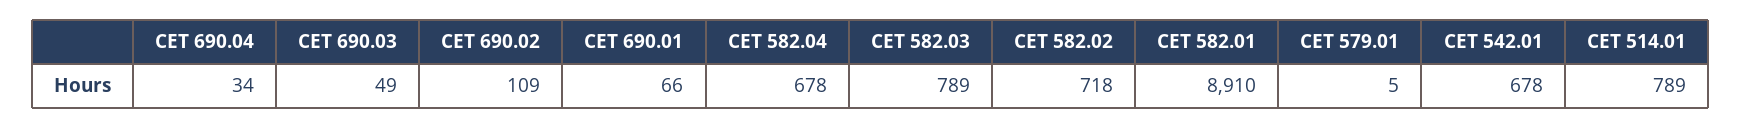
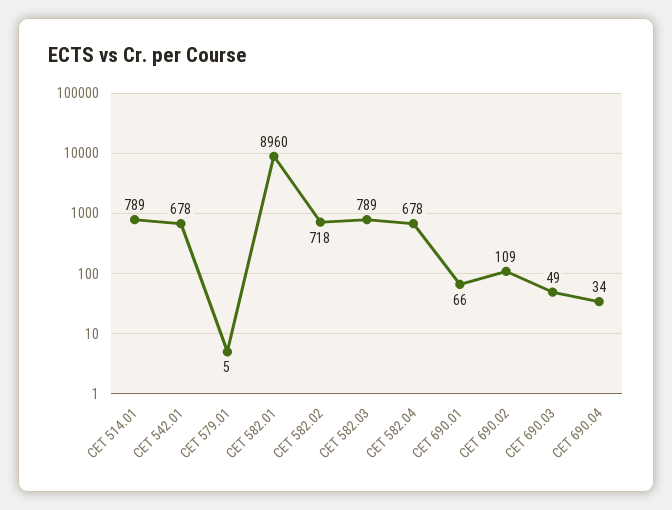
  {
    "CET 690.04": 34,
    "CET 690.03": 49,
    "CET 690.02": 109,
    "CET 690.01": 66,
    "CET 582.04": 678,
    "CET 582.03": 789,
    "CET 582.02": 718,
-   "CET 582.01": 8910,
+   "CET 582.01": 8960,
    "CET 579.01": 5,
    "CET 542.01": 678,
    "CET 514.01": 789
  }

